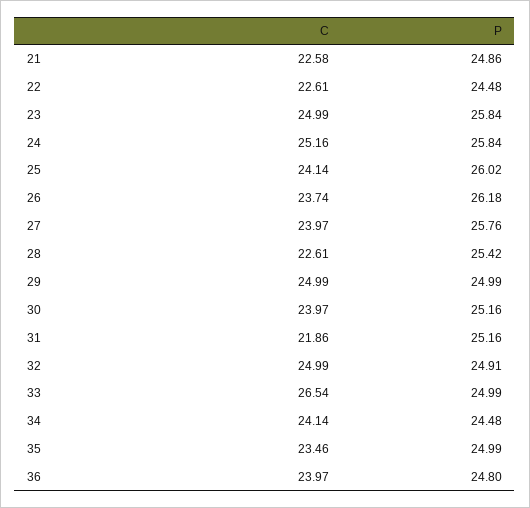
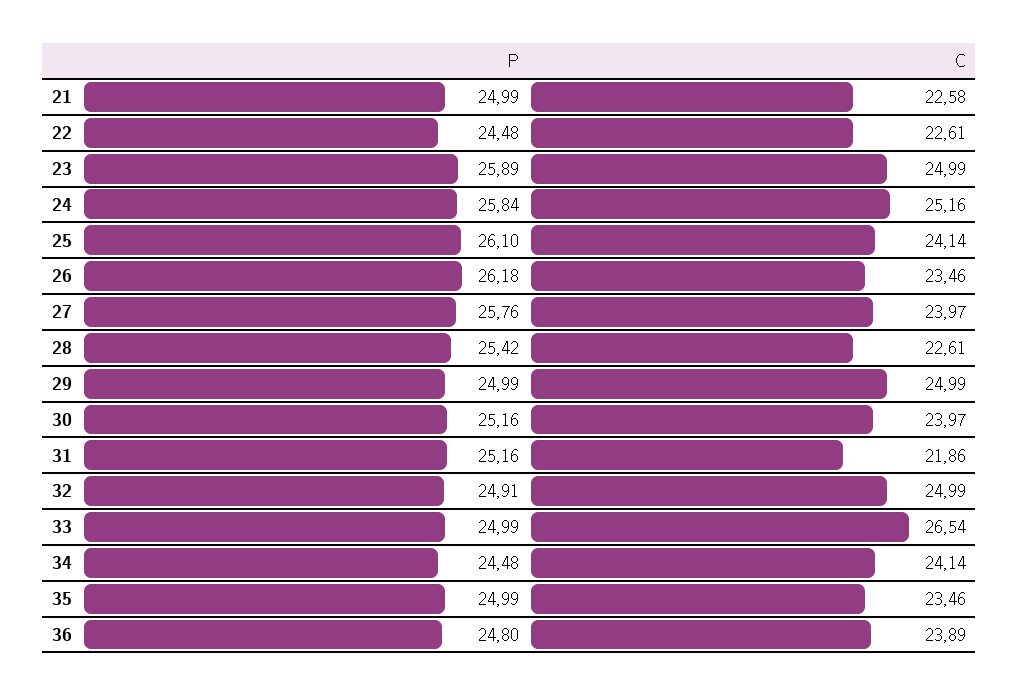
  {
    "C": {
      "21": 22.58,
      "22": 22.61,
      "23": 24.99,
      "24": 25.16,
      "25": 24.14,
-     "26": 23.74,
+     "26": 23.46,
      "27": 23.97,
      "28": 22.61,
      "29": 24.99,
      "30": 23.97,
      "31": 21.86,
      "32": 24.99,
      "33": 26.54,
      "34": 24.14,
      "35": 23.46,
-     "36": 23.97
+     "36": 23.89
    },
    "P": {
-     "21": 24.86,
+     "21": 24.99,
      "22": 24.48,
-     "23": 25.84,
+     "23": 25.89,
      "24": 25.84,
-     "25": 26.02,
+     "25": 26.1,
      "26": 26.18,
      "27": 25.76,
      "28": 25.42,
      "29": 24.99,
      "30": 25.16,
      "31": 25.16,
      "32": 24.91,
      "33": 24.99,
      "34": 24.48,
      "35": 24.99,
      "36": 24.8
    }
  }

